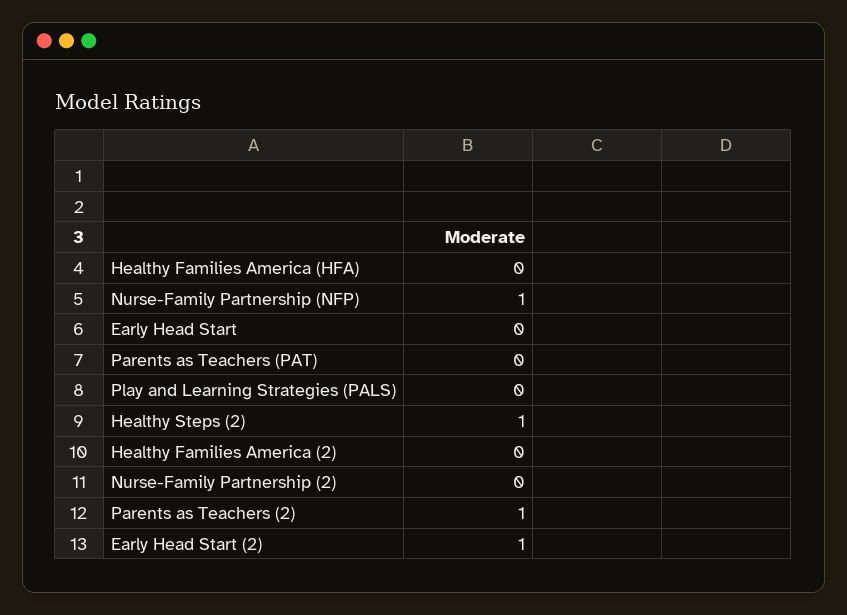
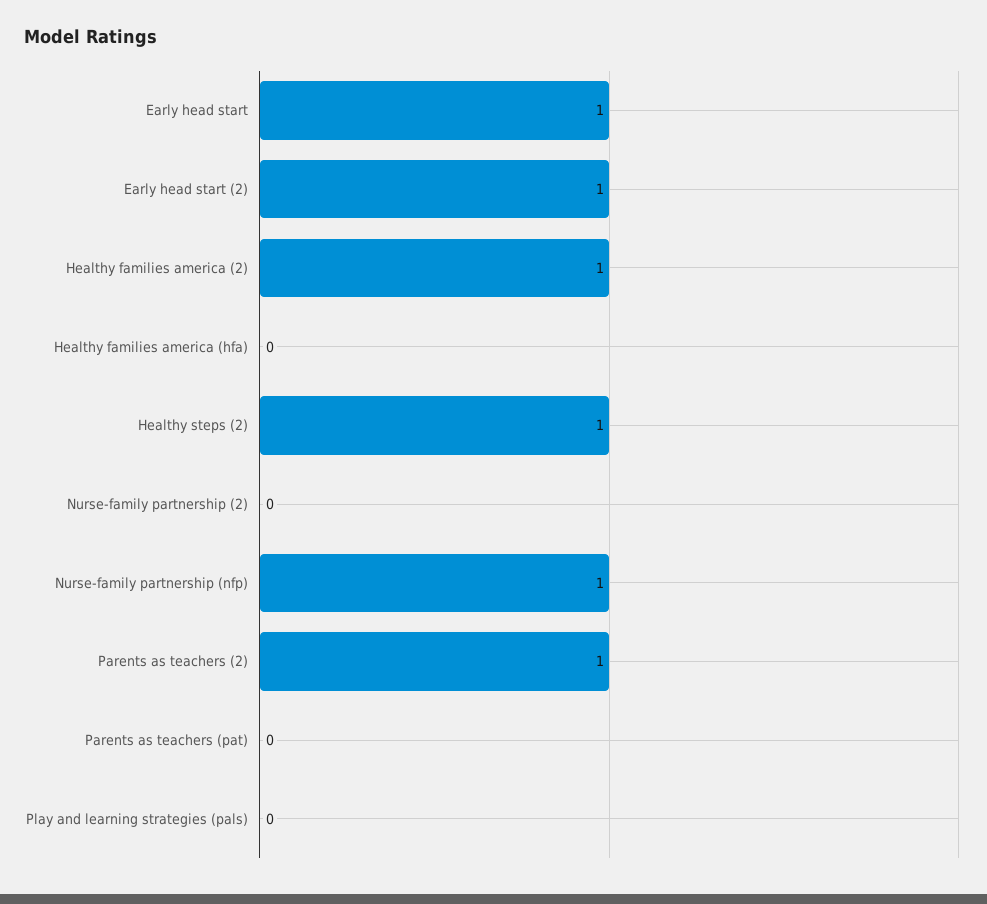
  {
    "Healthy Families America (HFA)": 0,
    "Nurse-Family Partnership (NFP)": 1,
-   "Early Head Start": 0,
+   "Early Head Start": 1,
    "Parents as Teachers (PAT)": 0,
    "Play and Learning Strategies (PALS)": 0,
    "Healthy Steps (2)": 1,
-   "Healthy Families America (2)": 0,
+   "Healthy Families America (2)": 1,
    "Nurse-Family Partnership (2)": 0,
    "Parents as Teachers (2)": 1,
    "Early Head Start (2)": 1
  }

